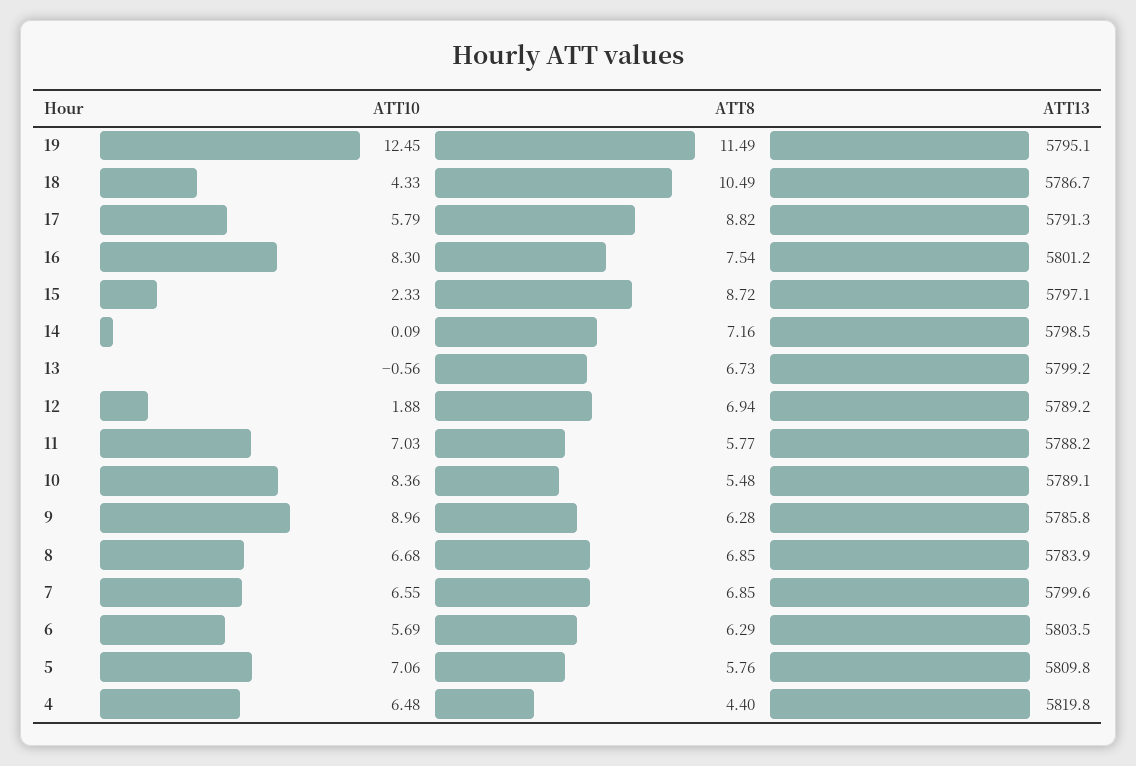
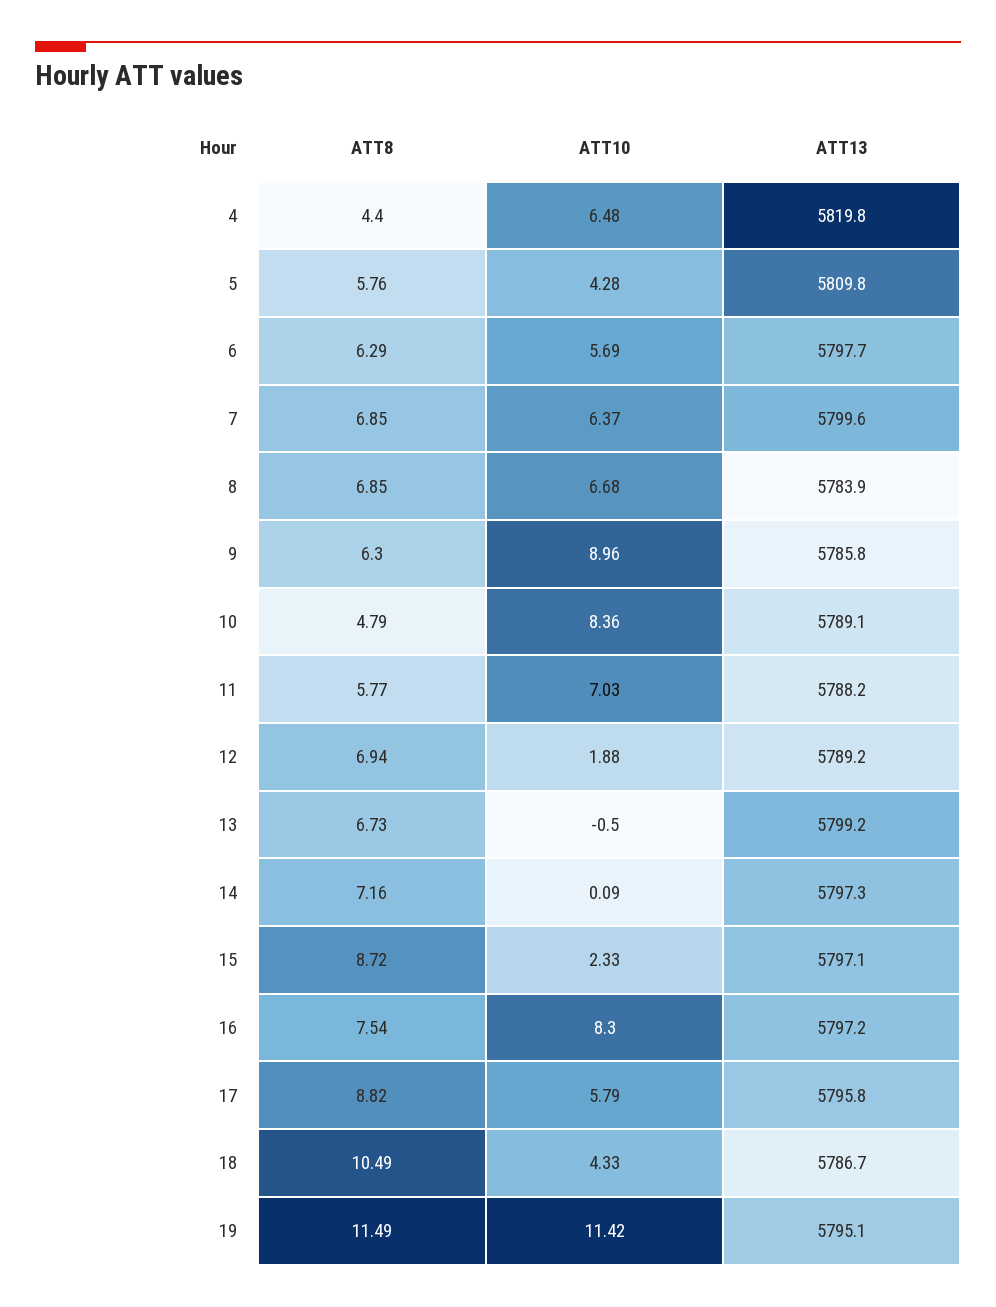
  {
    "ATT10": {
-     "19": 12.45,
+     "19": 11.42,
      "18": 4.33,
      "17": 5.79,
      "16": 8.3,
      "15": 2.33,
      "14": 0.09,
-     "13": -0.56,
+     "13": -0.5,
      "12": 1.88,
      "11": 7.03,
      "10": 8.36,
      "9": 8.96,
      "8": 6.68,
-     "7": 6.55,
+     "7": 6.37,
      "6": 5.69,
-     "5": 7.06,
+     "5": 4.28,
      "4": 6.48
    },
    "ATT8": {
      "19": 11.49,
      "18": 10.49,
      "17": 8.82,
      "16": 7.54,
      "15": 8.72,
      "14": 7.16,
      "13": 6.73,
      "12": 6.94,
      "11": 5.77,
-     "10": 5.48,
+     "10": 4.79,
-     "9": 6.28,
+     "9": 6.3,
      "8": 6.85,
      "7": 6.85,
      "6": 6.29,
      "5": 5.76,
      "4": 4.4
    },
    "ATT13": {
      "19": 5795.1,
      "18": 5786.7,
-     "17": 5791.3,
+     "17": 5795.8,
-     "16": 5801.2,
+     "16": 5797.2,
      "15": 5797.1,
-     "14": 5798.5,
+     "14": 5797.3,
      "13": 5799.2,
      "12": 5789.2,
      "11": 5788.2,
      "10": 5789.1,
      "9": 5785.8,
      "8": 5783.9,
      "7": 5799.6,
-     "6": 5803.5,
+     "6": 5797.7,
      "5": 5809.8,
      "4": 5819.8
    }
  }

